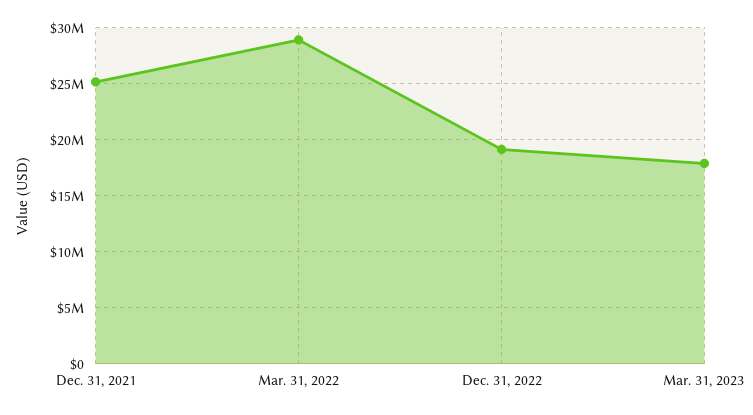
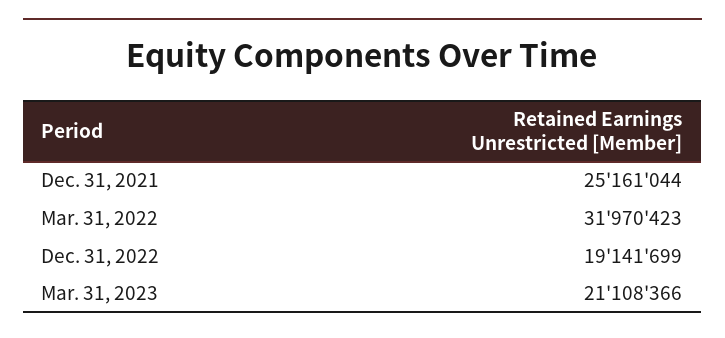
  {
    "Dec. 31, 2021": 25161044,
-   "Mar. 31, 2022": 29000000,
+   "Mar. 31, 2022": 31970423,
    "Dec. 31, 2022": 19141699,
-   "Mar. 31, 2023": 18000000
+   "Mar. 31, 2023": 21108366
  }

